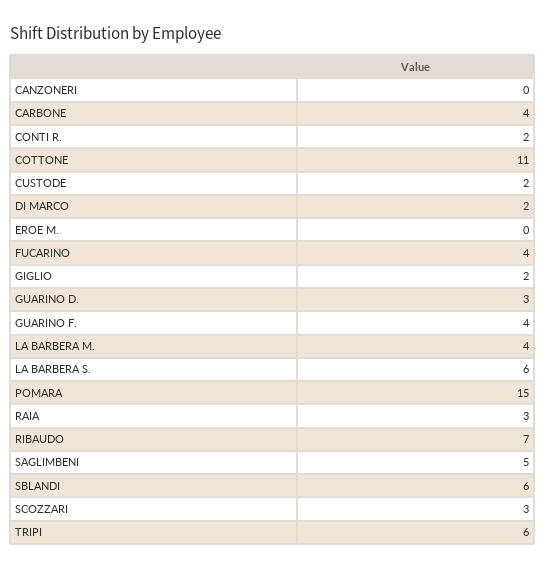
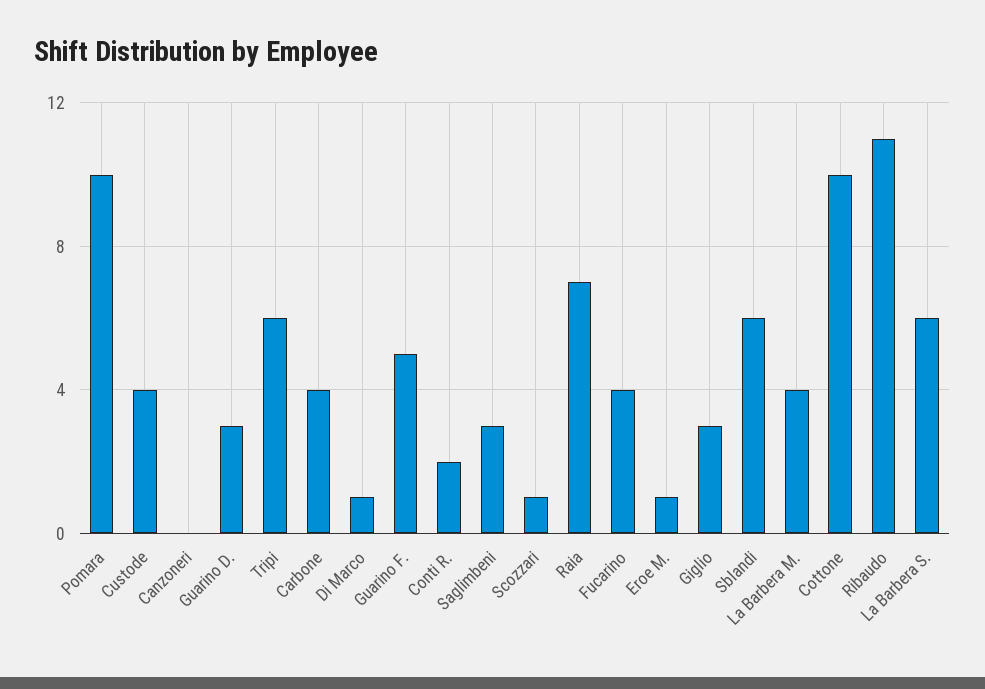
  {
    "CANZONERI": 0,
    "CARBONE": 4,
    "CONTI R.": 2,
-   "COTTONE": 11,
+   "COTTONE": 10,
-   "CUSTODE": 2,
+   "CUSTODE": 4,
-   "DI MARCO": 2,
+   "DI MARCO": 1,
-   "EROE M.": 0,
+   "EROE M.": 1,
    "FUCARINO": 4,
-   "GIGLIO": 2,
+   "GIGLIO": 3,
    "GUARINO D.": 3,
-   "GUARINO F.": 4,
+   "GUARINO F.": 5,
    "LA BARBERA M.": 4,
    "LA BARBERA S.": 6,
-   "POMARA": 15,
+   "POMARA": 10,
-   "RAIA": 3,
+   "RAIA": 7,
-   "RIBAUDO": 7,
+   "RIBAUDO": 11,
-   "SAGLIMBENI": 5,
+   "SAGLIMBENI": 3,
    "SBLANDI": 6,
-   "SCOZZARI": 3,
+   "SCOZZARI": 1,
    "TRIPI": 6
  }

